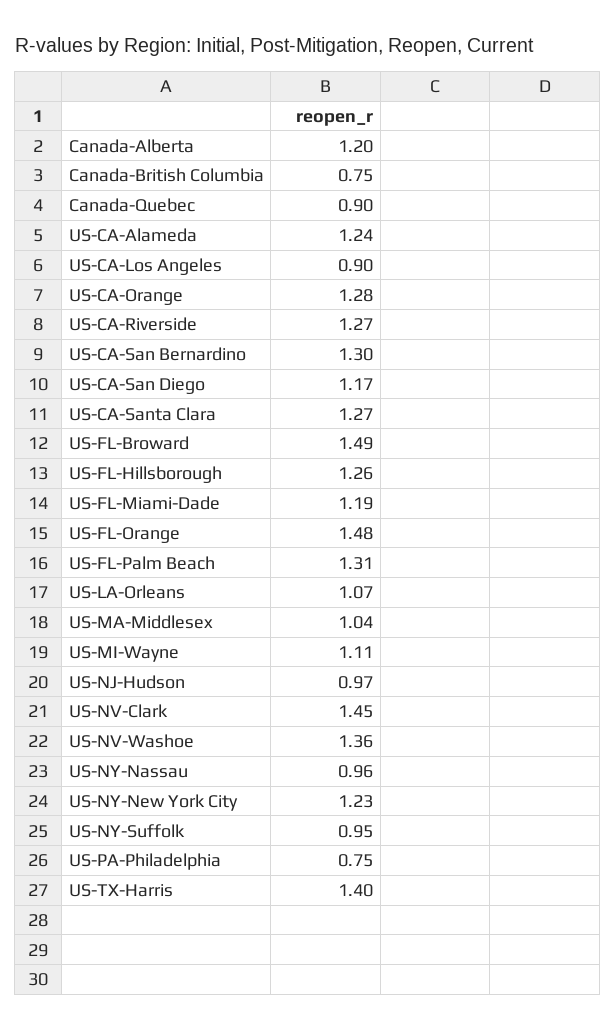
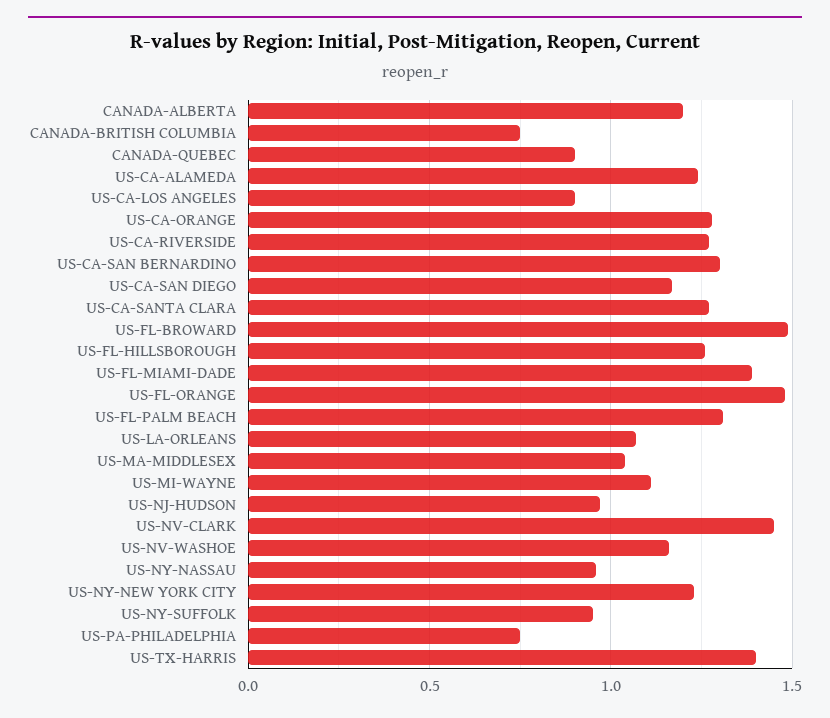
  {
    "Canada-Alberta": 1.2,
    "Canada-British Columbia": 0.75,
    "Canada-Quebec": 0.9,
    "US-CA-Alameda": 1.24,
    "US-CA-Los Angeles": 0.9,
    "US-CA-Orange": 1.28,
    "US-CA-Riverside": 1.27,
    "US-CA-San Bernardino": 1.3,
    "US-CA-San Diego": 1.17,
    "US-CA-Santa Clara": 1.27,
    "US-FL-Broward": 1.49,
    "US-FL-Hillsborough": 1.26,
-   "US-FL-Miami-Dade": 1.19,
+   "US-FL-Miami-Dade": 1.4,
    "US-FL-Orange": 1.48,
    "US-FL-Palm Beach": 1.31,
    "US-LA-Orleans": 1.07,
    "US-MA-Middlesex": 1.04,
    "US-MI-Wayne": 1.11,
    "US-NJ-Hudson": 0.97,
    "US-NV-Clark": 1.45,
-   "US-NV-Washoe": 1.36,
+   "US-NV-Washoe": 1.15,
    "US-NY-Nassau": 0.96,
    "US-NY-New York City": 1.23,
    "US-NY-Suffolk": 0.95,
    "US-PA-Philadelphia": 0.75,
    "US-TX-Harris": 1.4
  }

